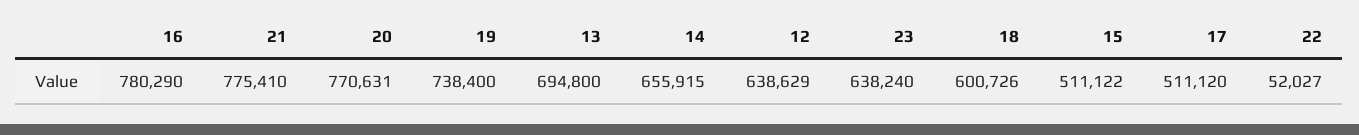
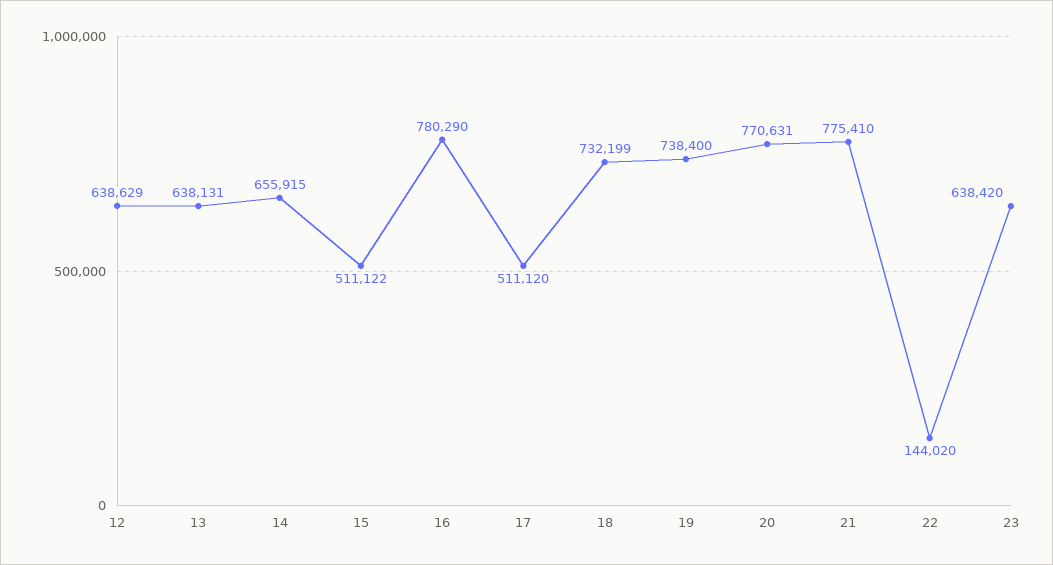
  {
    "16": 780290,
    "21": 775410,
    "20": 770631,
    "19": 738400,
-   "13": 694800,
+   "13": 638131,
    "14": 655915,
    "12": 638629,
-   "23": 638240,
+   "23": 638420,
-   "18": 600726,
+   "18": 732199,
    "15": 511122,
    "17": 511120,
-   "22": 52027
+   "22": 144020
  }

